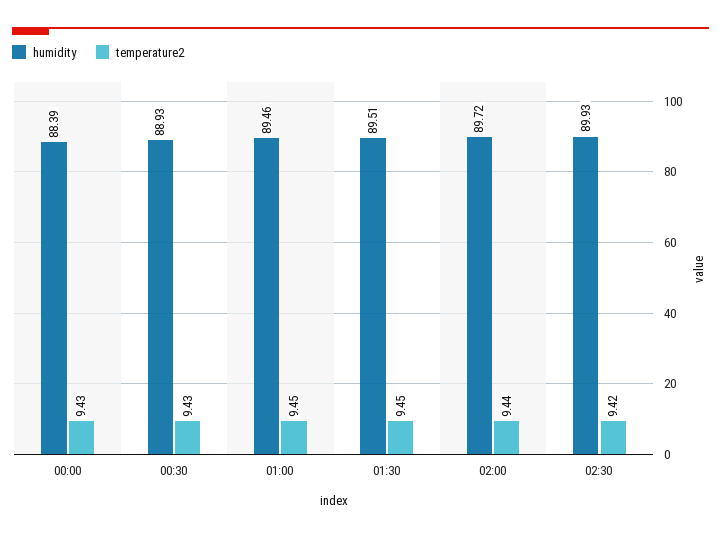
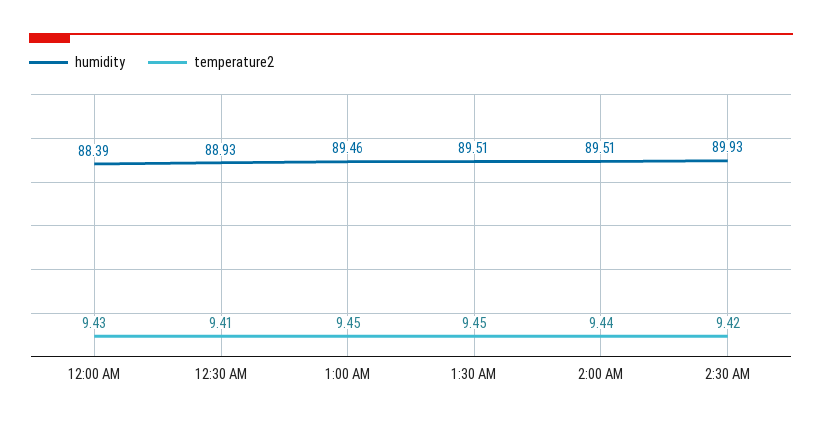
  {
    "humidity": {
      "00:00": 88.39,
      "00:30": 88.93,
      "01:00": 89.46,
      "01:30": 89.51,
-     "02:00": 89.72,
+     "02:00": 89.51,
      "02:30": 89.93
    },
    "temperature2": {
      "00:00": 9.43,
-     "00:30": 9.43,
+     "00:30": 9.41,
      "01:00": 9.45,
      "01:30": 9.45,
      "02:00": 9.44,
      "02:30": 9.42
    }
  }

